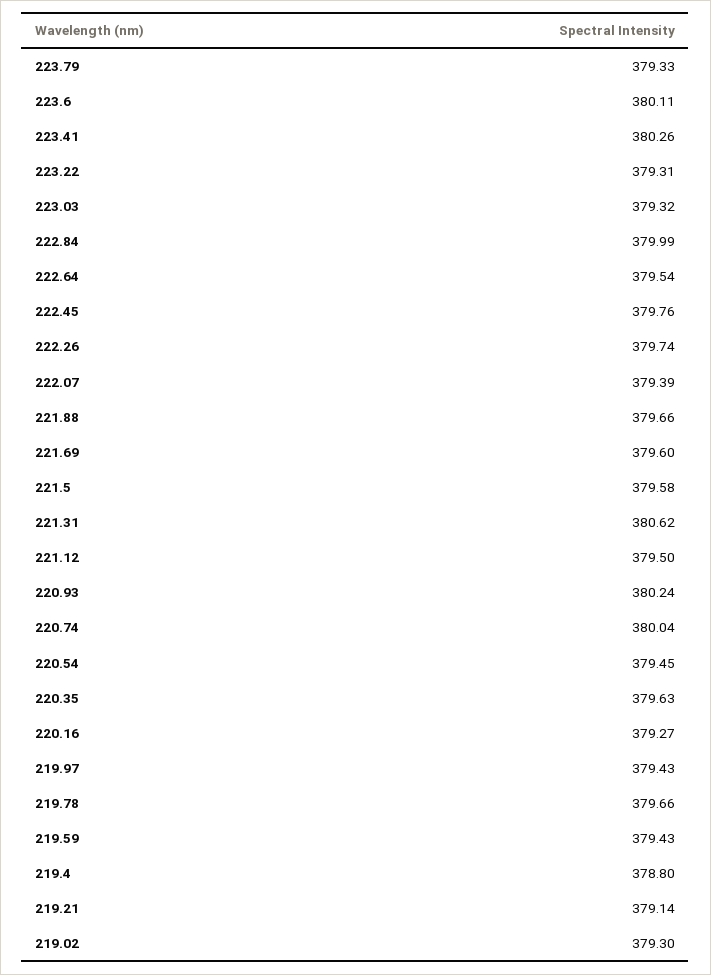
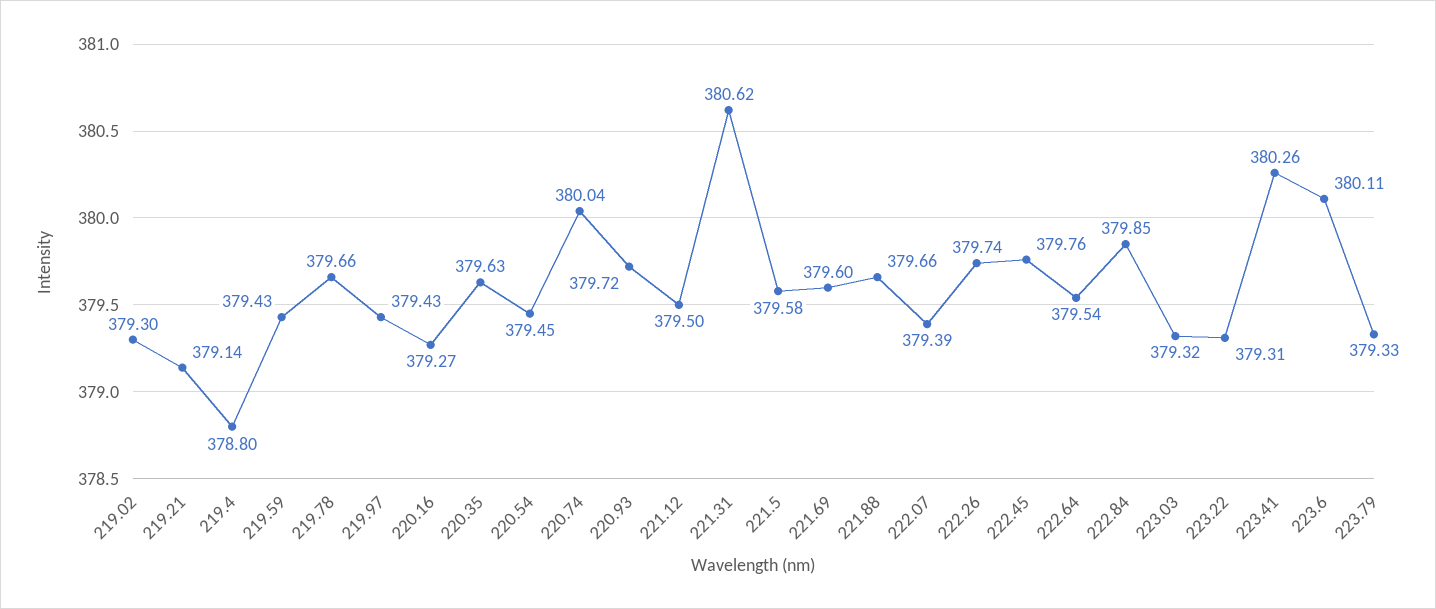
  {
    "223.79": 379.33,
    "223.6": 380.11,
    "223.41": 380.26,
    "223.22": 379.31,
    "223.03": 379.32,
-   "222.84": 379.99,
+   "222.84": 379.85,
    "222.64": 379.54,
    "222.45": 379.76,
    "222.26": 379.74,
    "222.07": 379.39,
    "221.88": 379.66,
    "221.69": 379.6,
    "221.5": 379.58,
    "221.31": 380.62,
    "221.12": 379.5,
-   "220.93": 380.24,
+   "220.93": 379.72,
    "220.74": 380.04,
    "220.54": 379.45,
    "220.35": 379.63,
    "220.16": 379.27,
    "219.97": 379.43,
    "219.78": 379.66,
    "219.59": 379.43,
    "219.4": 378.8,
    "219.21": 379.14,
    "219.02": 379.3
  }

